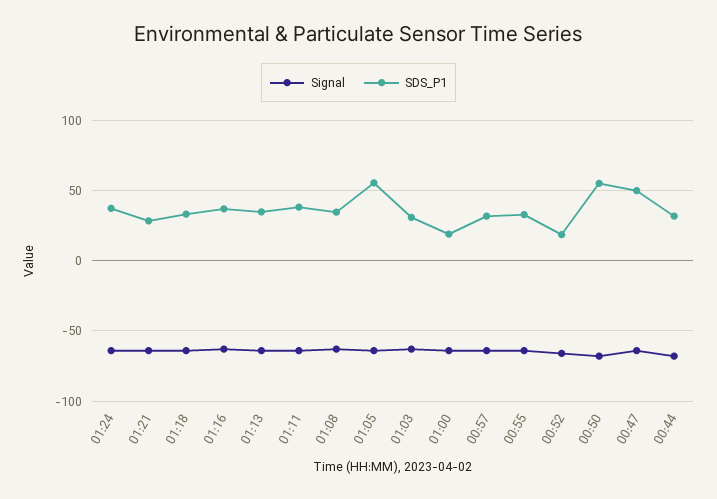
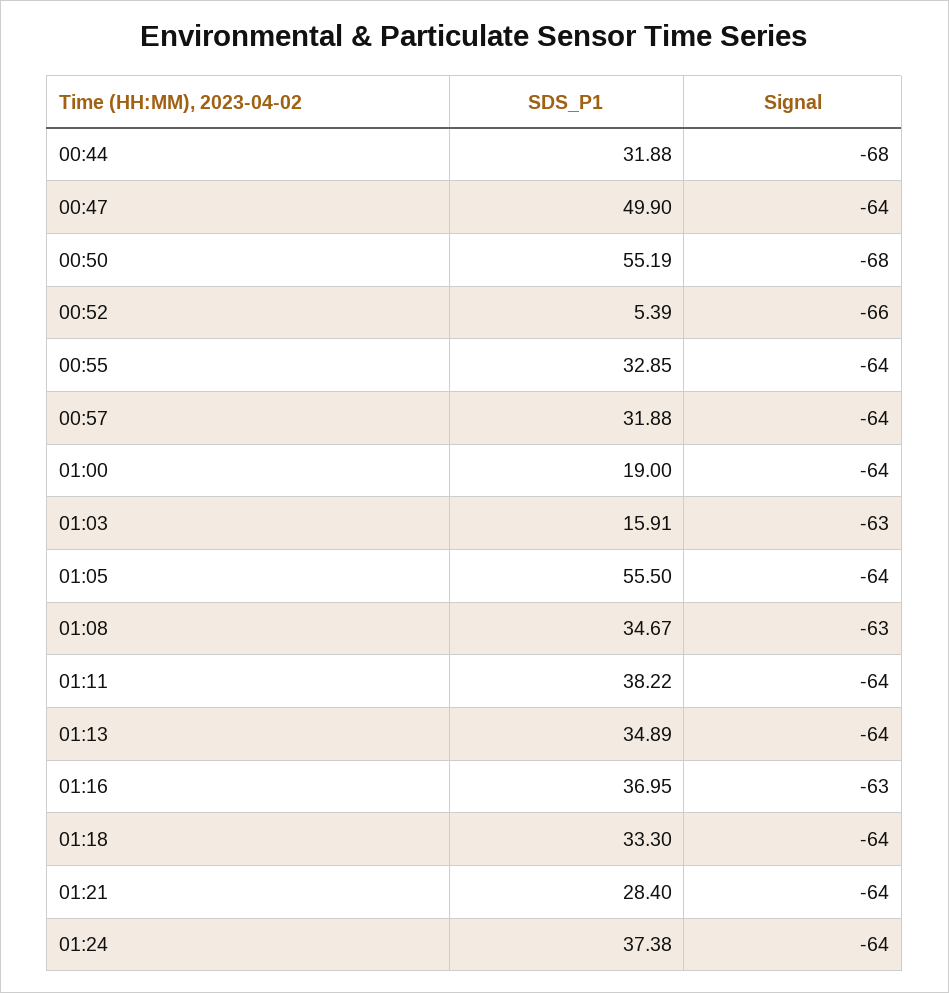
  {
    "Signal": {
      "01:24": -64,
      "01:21": -64,
      "01:18": -64,
      "01:16": -63,
      "01:13": -64,
      "01:11": -64,
      "01:08": -63,
      "01:05": -64,
      "01:03": -63,
      "01:00": -64,
      "00:57": -64,
      "00:55": -64,
      "00:52": -66,
      "00:50": -68,
      "00:47": -64,
      "00:44": -68
    },
    "SDS_P1": {
      "01:24": 37.38,
      "01:21": 28.4,
      "01:18": 33.3,
      "01:16": 36.95,
      "01:13": 34.89,
      "01:11": 38.22,
      "01:08": 34.67,
      "01:05": 55.5,
-     "01:03": 30,
+     "01:03": 15.91,
      "01:00": 19,
      "00:57": 31.88,
      "00:55": 32.85,
-     "00:52": 20,
+     "00:52": 5.39,
      "00:50": 55.19,
      "00:47": 49.9,
      "00:44": 31.88
    }
  }

